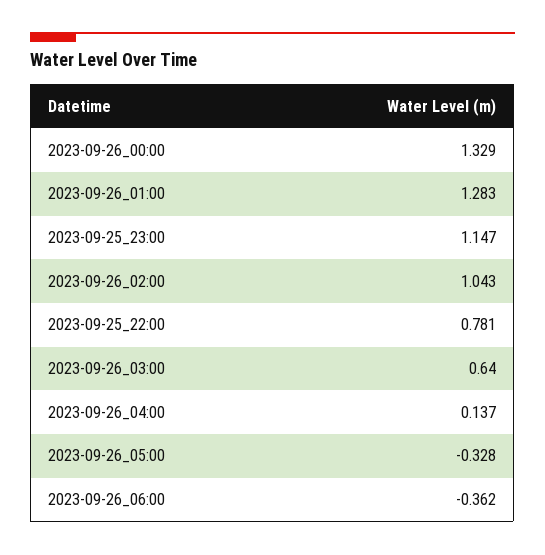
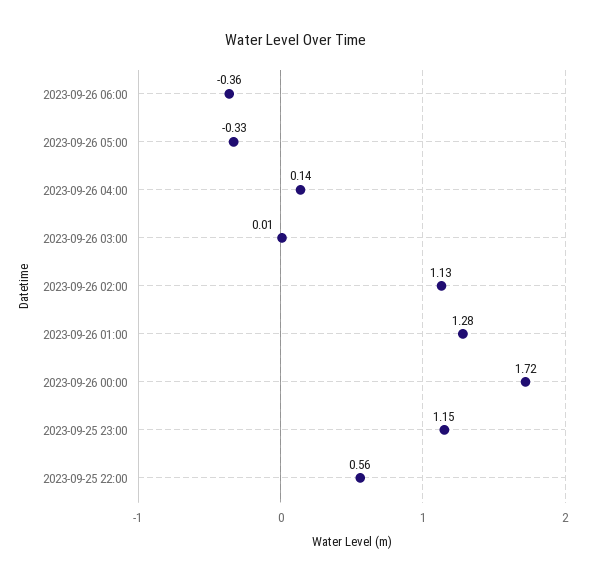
  {
-   "2023-09-26_00:00": 1.329,
+   "2023-09-26_00:00": 1.72,
    "2023-09-26_01:00": 1.283,
    "2023-09-25_23:00": 1.147,
-   "2023-09-26_02:00": 1.043,
+   "2023-09-26_02:00": 1.13,
-   "2023-09-25_22:00": 0.781,
+   "2023-09-25_22:00": 0.56,
-   "2023-09-26_03:00": 0.64,
+   "2023-09-26_03:00": 0.01,
    "2023-09-26_04:00": 0.137,
    "2023-09-26_05:00": -0.328,
    "2023-09-26_06:00": -0.362
  }

